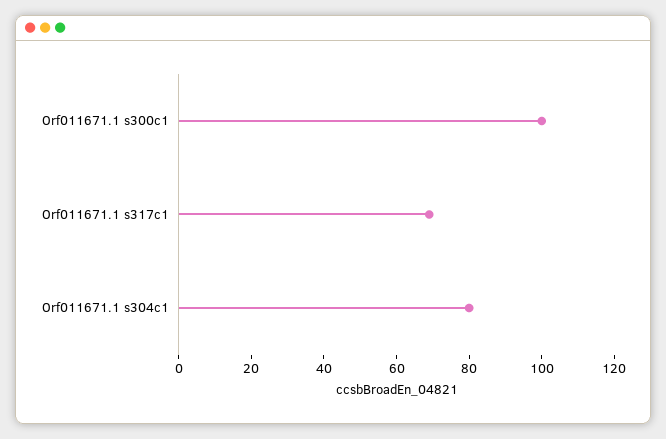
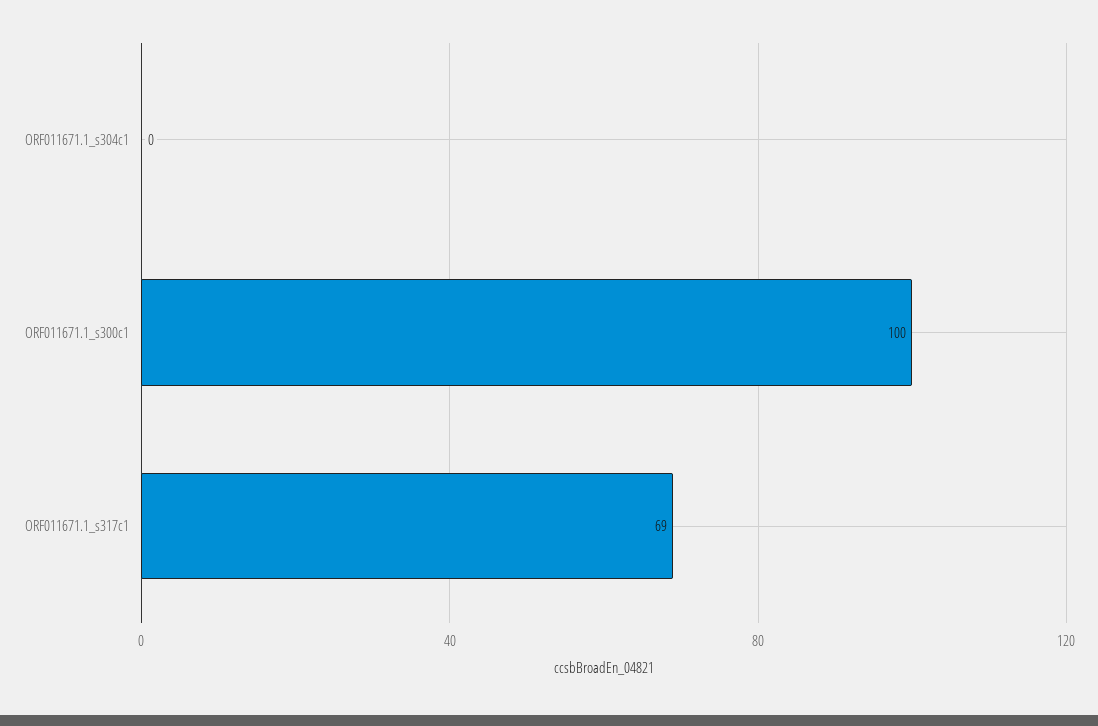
  {
    "Orf011671.1 s300c1": 100,
    "Orf011671.1 s317c1": 69,
-   "Orf011671.1 s304c1": 80
+   "Orf011671.1 s304c1": 0
  }

